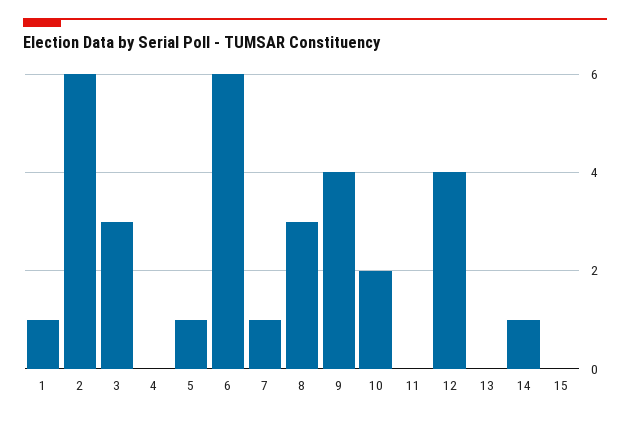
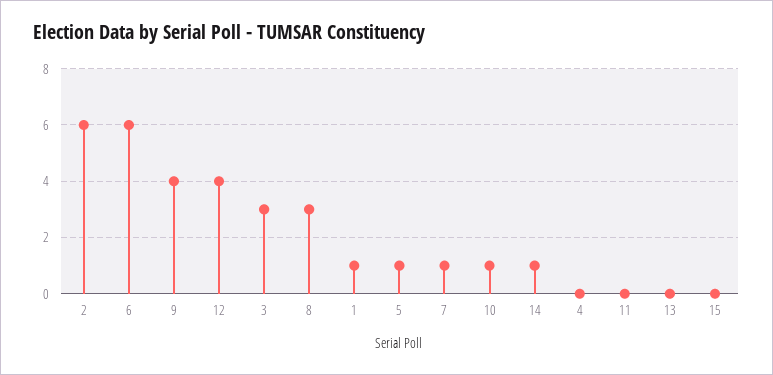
  {
    "1": 1,
    "2": 6,
    "3": 3,
    "4": 0,
    "5": 1,
    "6": 6,
    "7": 1,
    "8": 3,
    "9": 4,
-   "10": 2,
+   "10": 1,
    "11": 0,
    "12": 4,
    "13": 0,
    "14": 1,
    "15": 0
  }

